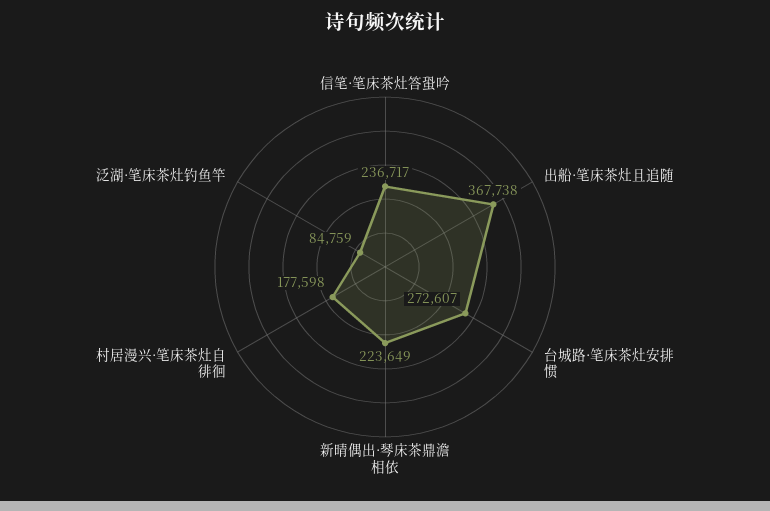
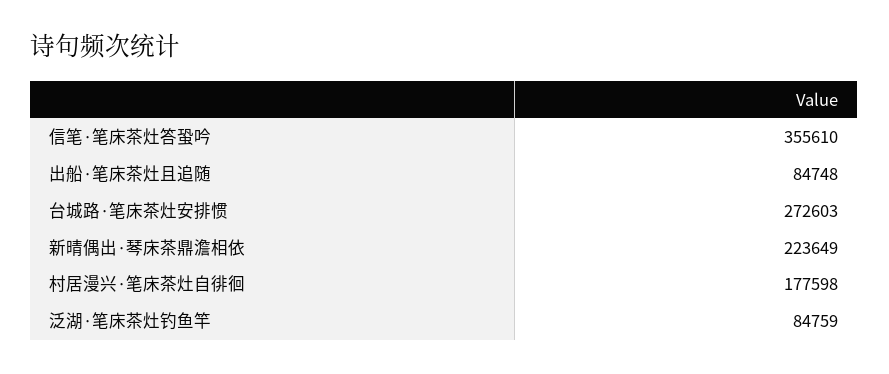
  {
-   "信笔·笔床茶灶答蛩吟": 236717,
+   "信笔·笔床茶灶答蛩吟": 355610,
-   "出船·笔床茶灶且追随": 367738,
+   "出船·笔床茶灶且追随": 84748,
-   "台城路·笔床茶灶安排惯": 272607,
+   "台城路·笔床茶灶安排惯": 272603,
    "新晴偶出·琴床茶鼎澹相依": 223649,
    "村居漫兴·笔床茶灶自徘徊": 177598,
    "泛湖·笔床茶灶钓鱼竿": 84759
  }

